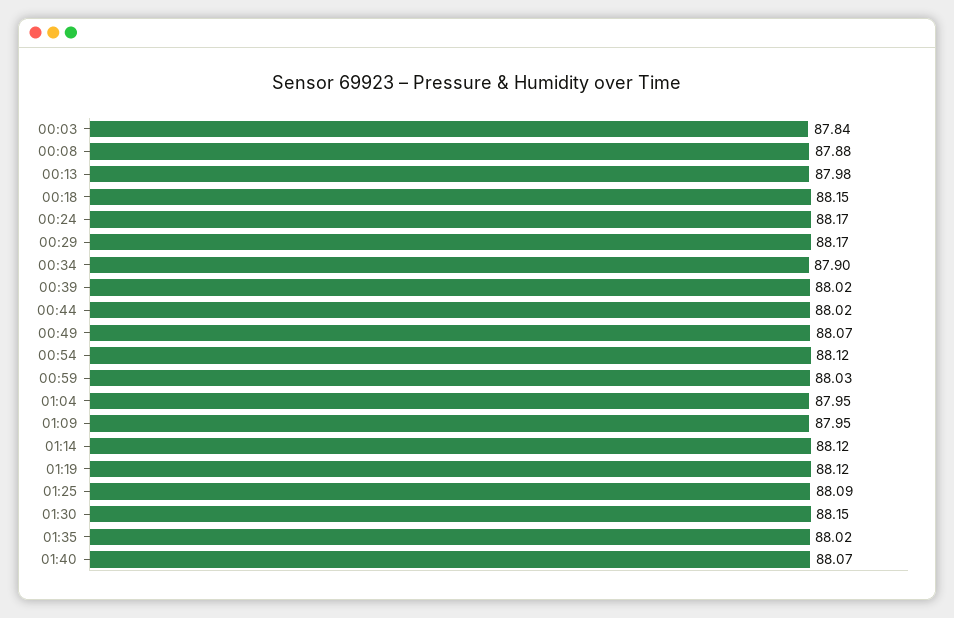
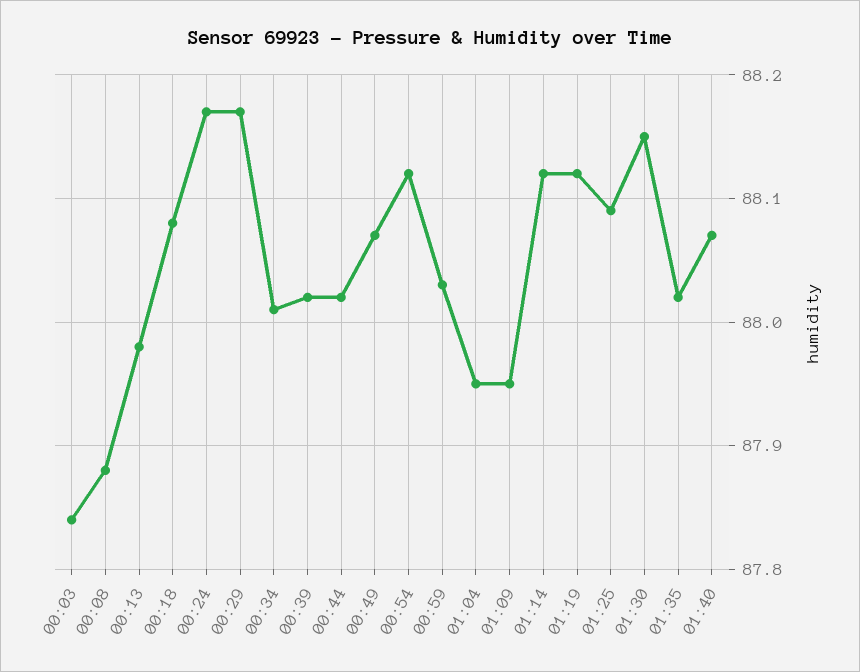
  {
    "00:03": 87.84,
    "00:08": 87.88,
    "00:13": 87.98,
-   "00:18": 88.15,
+   "00:18": 88.08,
    "00:24": 88.17,
    "00:29": 88.17,
-   "00:34": 87.9,
+   "00:34": 88.01,
    "00:39": 88.02,
    "00:44": 88.02,
    "00:49": 88.07,
    "00:54": 88.12,
    "00:59": 88.03,
    "01:04": 87.95,
    "01:09": 87.95,
    "01:14": 88.12,
    "01:19": 88.12,
    "01:25": 88.09,
    "01:30": 88.15,
    "01:35": 88.02,
    "01:40": 88.07
  }

